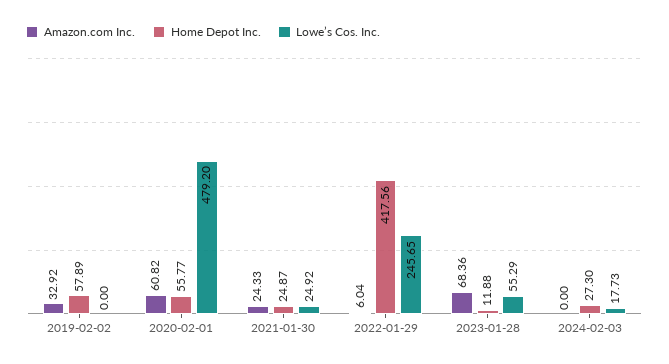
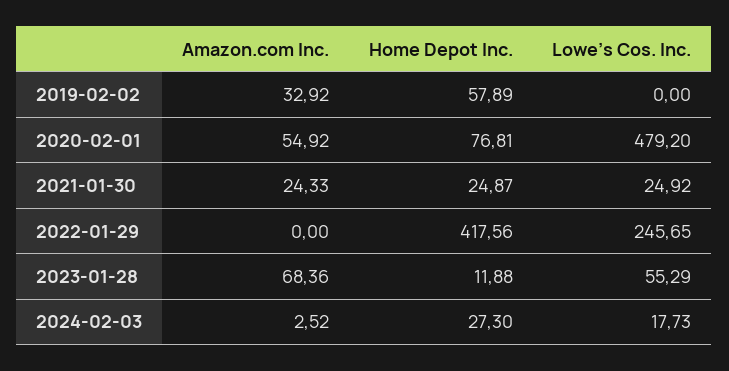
  {
    "Amazon.com Inc.": {
      "2019-02-02": 32.92,
-     "2020-02-01": 60.82,
+     "2020-02-01": 54.92,
      "2021-01-30": 24.33,
-     "2022-01-29": 6.04,
+     "2022-01-29": 0,
      "2023-01-28": 68.36,
-     "2024-02-03": 0
+     "2024-02-03": 2.52
    },
    "Home Depot Inc.": {
      "2019-02-02": 57.89,
-     "2020-02-01": 55.77,
+     "2020-02-01": 76.81,
      "2021-01-30": 24.87,
      "2022-01-29": 417.56,
      "2023-01-28": 11.88,
      "2024-02-03": 27.3
    },
    "Lowe’s Cos. Inc.": {
      "2019-02-02": 0,
      "2020-02-01": 479.2,
      "2021-01-30": 24.92,
      "2022-01-29": 245.65,
      "2023-01-28": 55.29,
      "2024-02-03": 17.73
    }
  }

